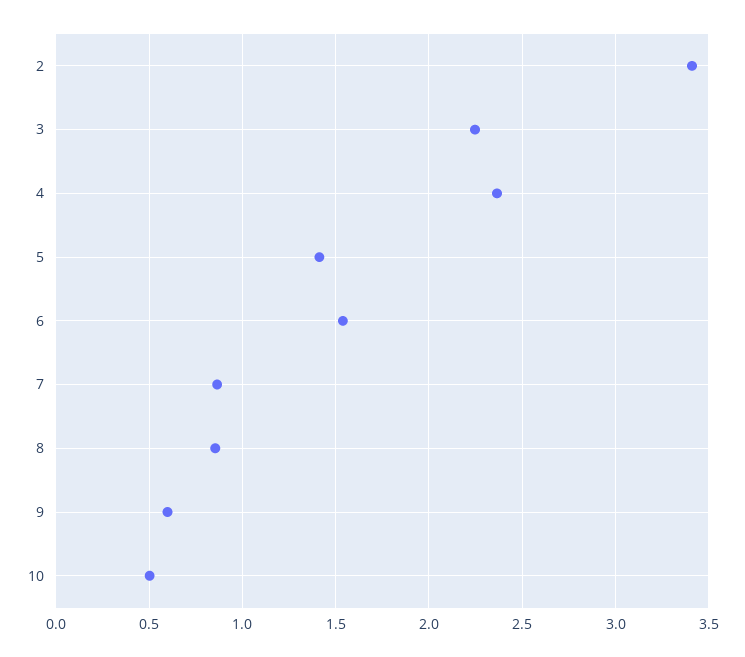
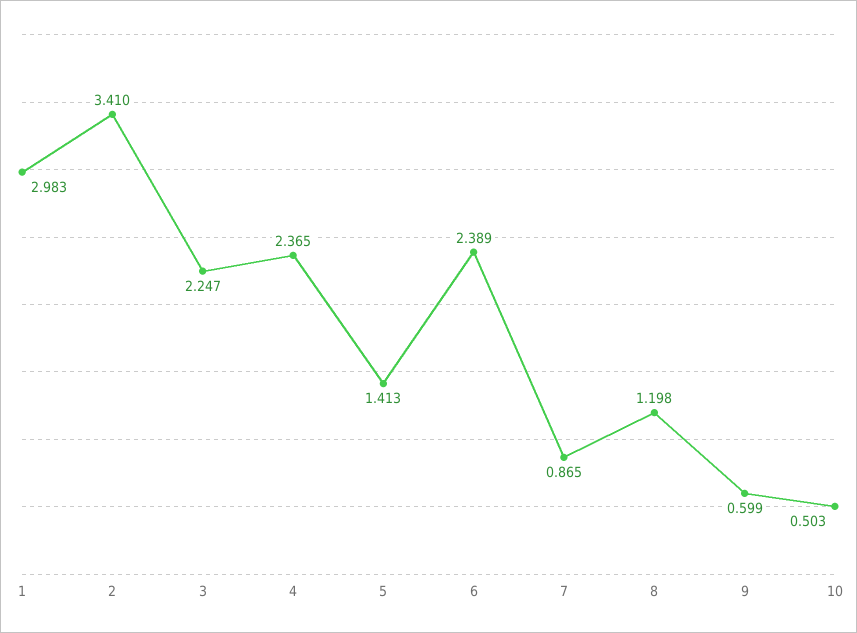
  {
    "2": 3.41,
    "3": 2.247,
    "4": 2.365,
    "5": 1.413,
-   "6": 1.55,
+   "6": 2.389,
    "7": 0.865,
-   "8": 0.85,
+   "8": 1.198,
    "9": 0.599,
-   "10": 0.503
+   "10": 0.503,
+   "1": 2.983
  }

